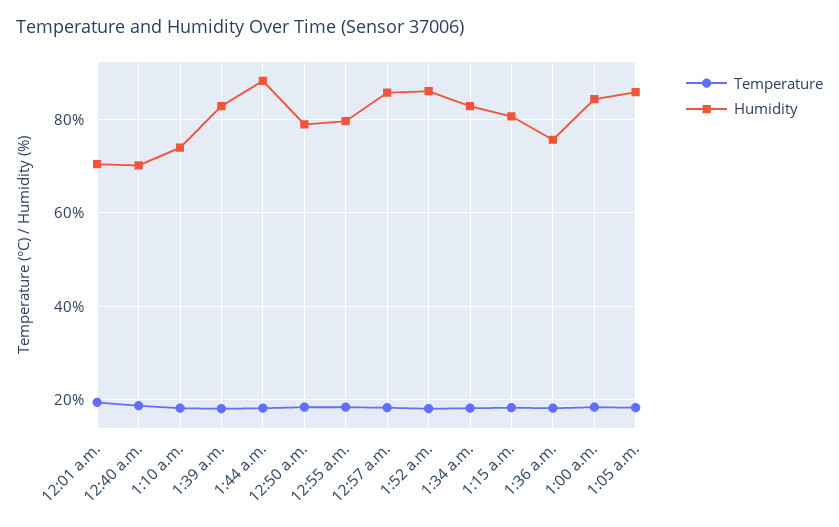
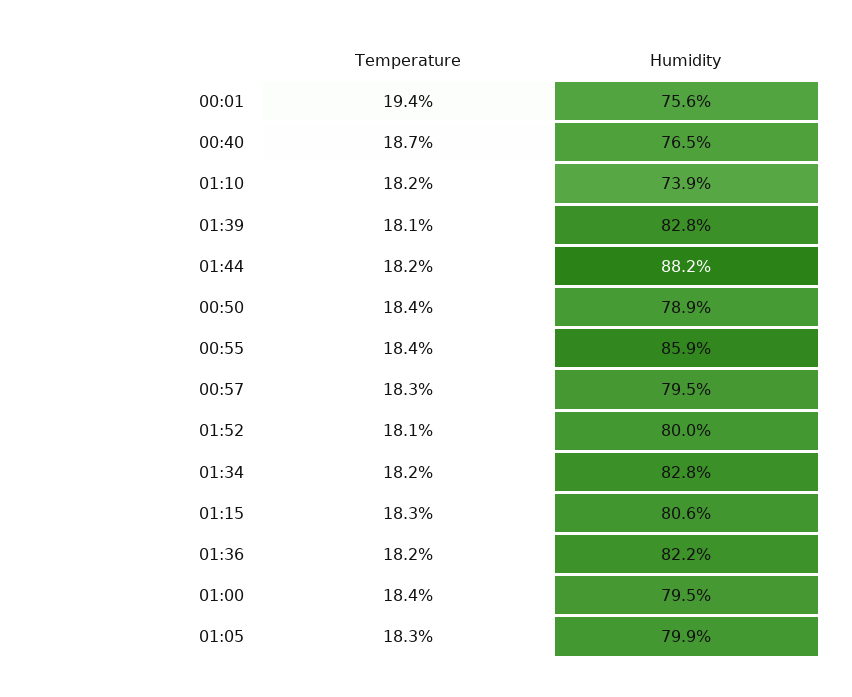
  {
    "Temperature": {
      "12:01 a.m.": 19.4,
      "12:40 a.m.": 18.7,
      "1:10 a.m.": 18.2,
      "1:39 a.m.": 18.1,
      "1:44 a.m.": 18.2,
      "12:50 a.m.": 18.4,
      "12:55 a.m.": 18.4,
      "12:57 a.m.": 18.3,
      "1:52 a.m.": 18.1,
      "1:34 a.m.": 18.2,
      "1:15 a.m.": 18.3,
      "1:36 a.m.": 18.2,
      "1:00 a.m.": 18.4,
      "1:05 a.m.": 18.3
    },
    "Humidity": {
-     "12:01 a.m.": 70,
+     "12:01 a.m.": 75.6,
-     "12:40 a.m.": 70,
+     "12:40 a.m.": 76.5,
      "1:10 a.m.": 73.9,
      "1:39 a.m.": 82.8,
      "1:44 a.m.": 88.2,
      "12:50 a.m.": 78.9,
-     "12:55 a.m.": 80,
+     "12:55 a.m.": 85.9,
-     "12:57 a.m.": 86,
+     "12:57 a.m.": 79.5,
-     "1:52 a.m.": 86,
+     "1:52 a.m.": 80,
      "1:34 a.m.": 82.8,
      "1:15 a.m.": 80.6,
-     "1:36 a.m.": 76,
+     "1:36 a.m.": 82.2,
-     "1:00 a.m.": 84,
+     "1:00 a.m.": 79.5,
-     "1:05 a.m.": 86
+     "1:05 a.m.": 79.9
    }
  }

